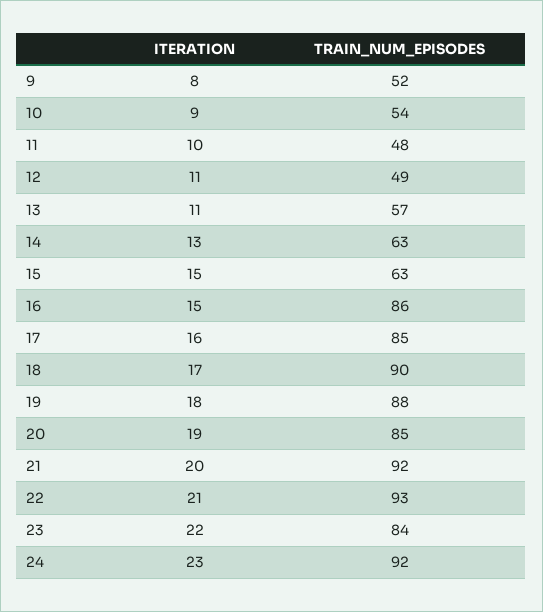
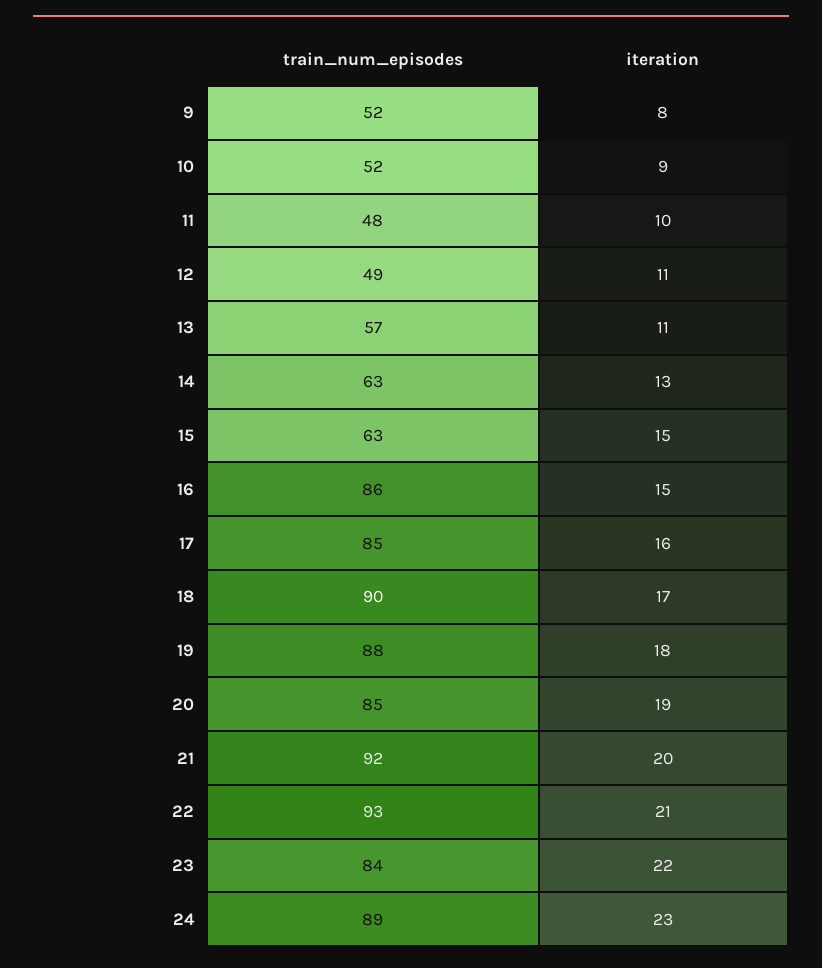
  {
    "ITERATION": {
      "9": 8,
      "10": 9,
      "11": 10,
      "12": 11,
      "13": 11,
      "14": 13,
      "15": 15,
      "16": 15,
      "17": 16,
      "18": 17,
      "19": 18,
      "20": 19,
      "21": 20,
      "22": 21,
      "23": 22,
      "24": 23
    },
    "TRAIN_NUM_EPISODES": {
      "9": 52,
-     "10": 54,
+     "10": 52,
      "11": 48,
      "12": 49,
      "13": 57,
      "14": 63,
      "15": 63,
      "16": 86,
      "17": 85,
      "18": 90,
      "19": 88,
      "20": 85,
      "21": 92,
      "22": 93,
      "23": 84,
-     "24": 92
+     "24": 89
    }
  }

